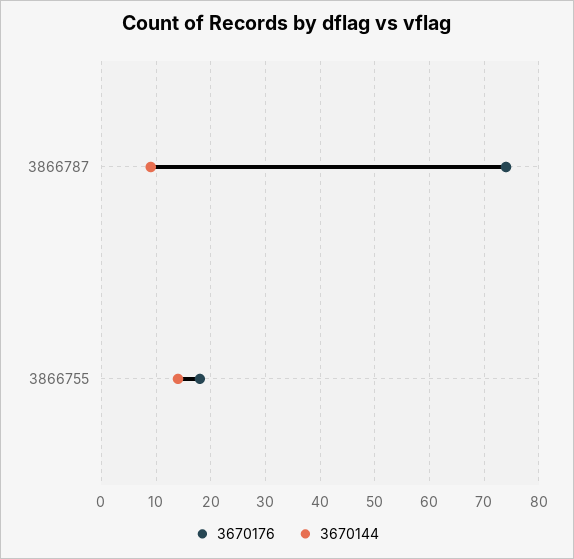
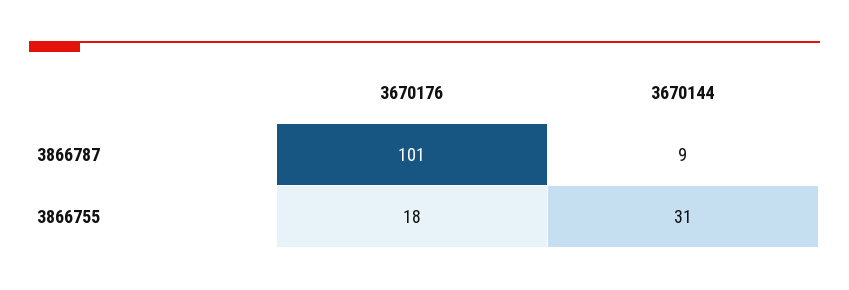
  {
    "3670176": {
-     "3866787": 75,
+     "3866787": 101,
      "3866755": 18
    },
    "3670144": {
      "3866787": 9,
-     "3866755": 15
+     "3866755": 31
    }
  }

